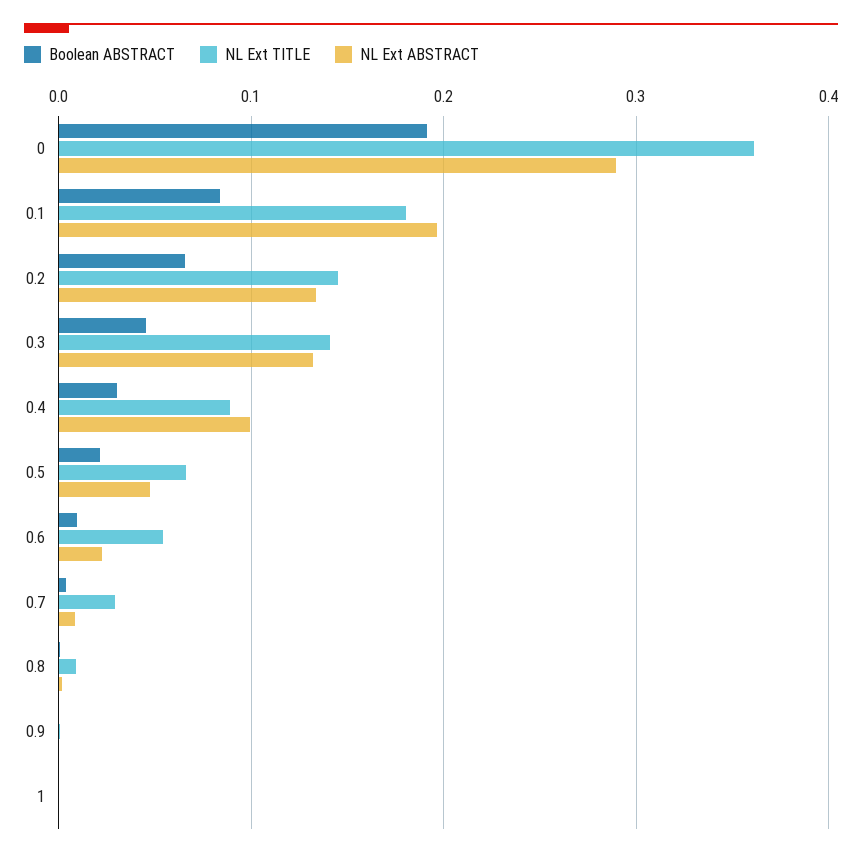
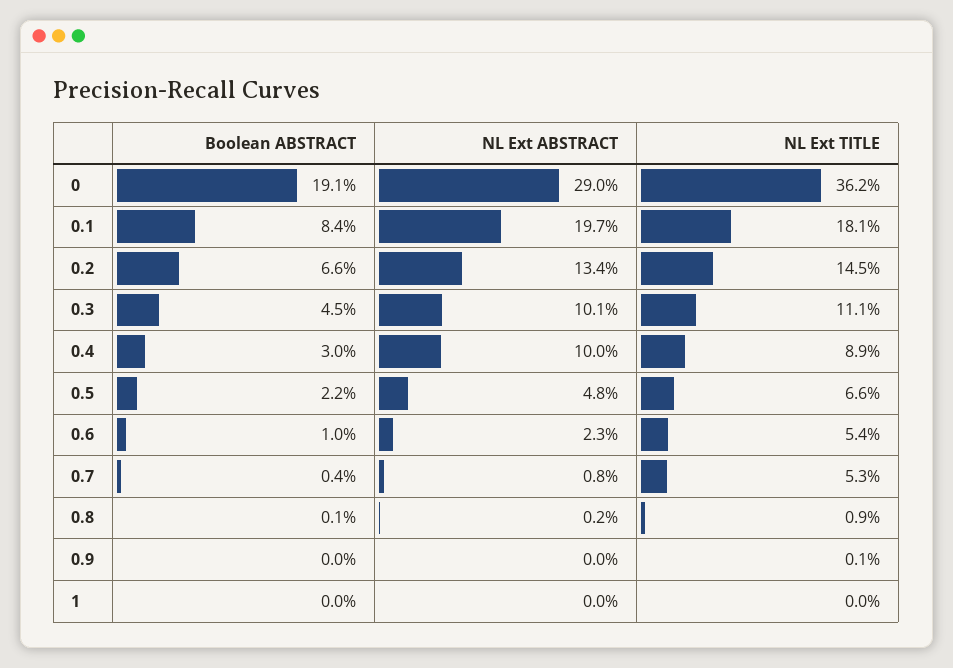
  {
    "Boolean ABSTRACT": {
      "0": 0.191,
      "0.1": 0.084,
      "0.2": 0.066,
      "0.3": 0.045,
      "0.4": 0.03,
      "0.5": 0.022,
      "0.6": 0.01,
      "0.7": 0.004,
      "0.8": 0.001,
      "0.9": 0,
      "1": 0
    },
    "NL Ext TITLE": {
      "0": 0.362,
      "0.1": 0.181,
      "0.2": 0.145,
-     "0.3": 0.14,
+     "0.3": 0.111,
      "0.4": 0.089,
      "0.5": 0.066,
      "0.6": 0.054,
-     "0.7": 0.03,
+     "0.7": 0.053,
      "0.8": 0.009,
      "0.9": 0.001,
      "1": 0
    },
    "NL Ext ABSTRACT": {
      "0": 0.29,
      "0.1": 0.197,
      "0.2": 0.134,
-     "0.3": 0.13,
+     "0.3": 0.101,
      "0.4": 0.1,
      "0.5": 0.048,
      "0.6": 0.023,
      "0.7": 0.008,
      "0.8": 0.002,
      "0.9": 0,
      "1": 0
    }
  }

